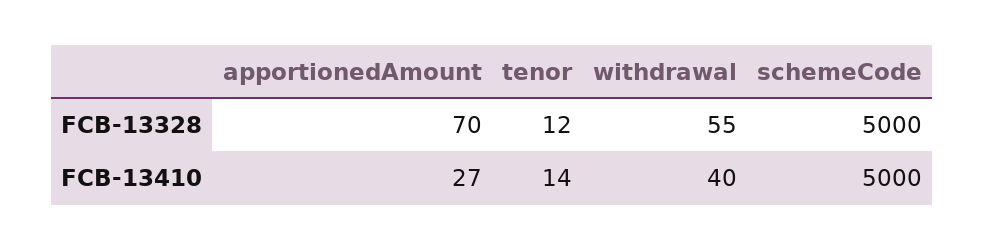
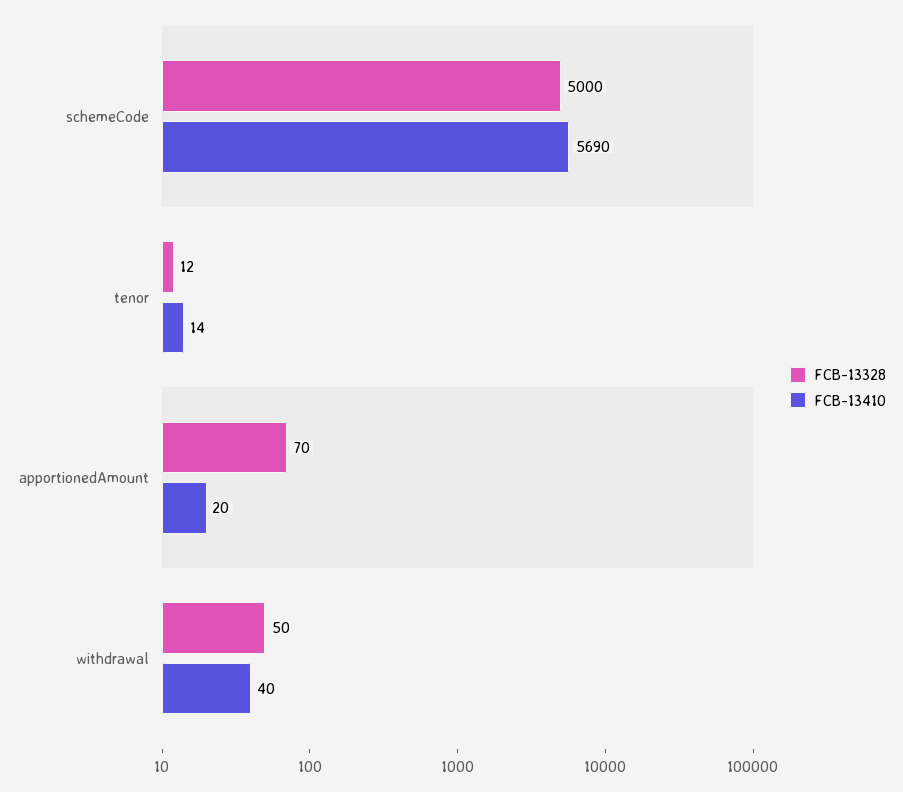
  {
    "FCB-13328": {
      "apportionedAmount": 70,
      "tenor": 12,
-     "withdrawal": 55,
+     "withdrawal": 50,
      "schemeCode": 5000
    },
    "FCB-13410": {
-     "apportionedAmount": 27,
+     "apportionedAmount": 20,
      "tenor": 14,
      "withdrawal": 40,
-     "schemeCode": 5000
+     "schemeCode": 5690
    }
  }

